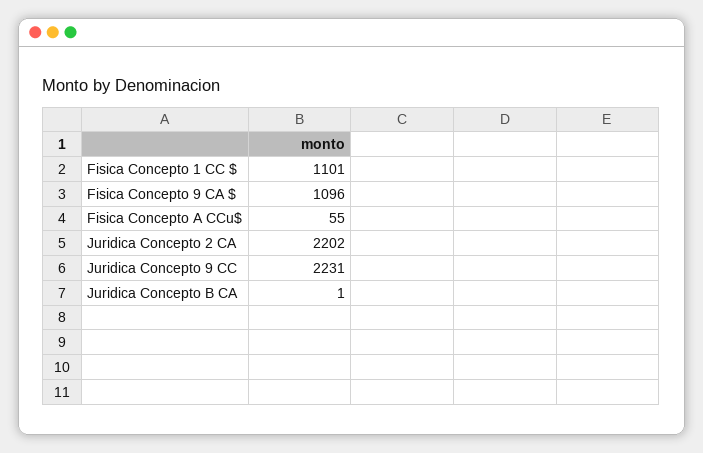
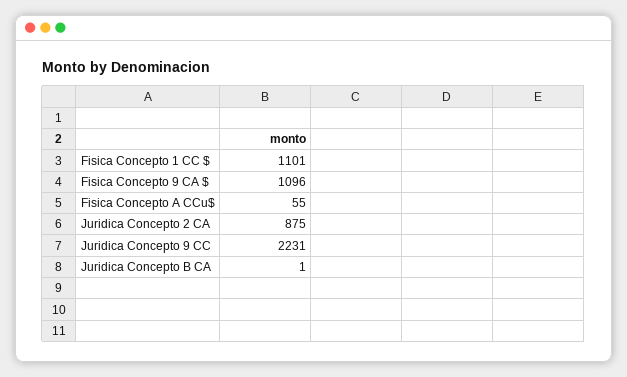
  {
    "Fisica Concepto 1 CC $": 1101,
    "Fisica Concepto 9 CA $": 1096,
    "Fisica Concepto A CCu$": 55,
-   "Juridica Concepto 2 CA": 2202,
+   "Juridica Concepto 2 CA": 875,
    "Juridica Concepto 9 CC": 2231,
    "Juridica Concepto B CA": 1
  }

